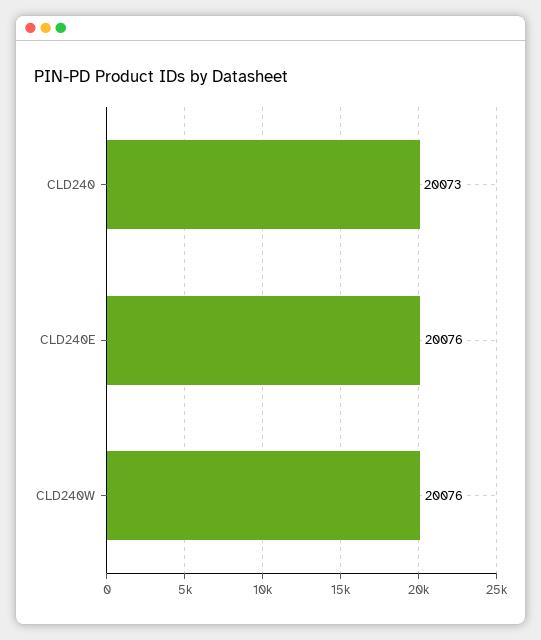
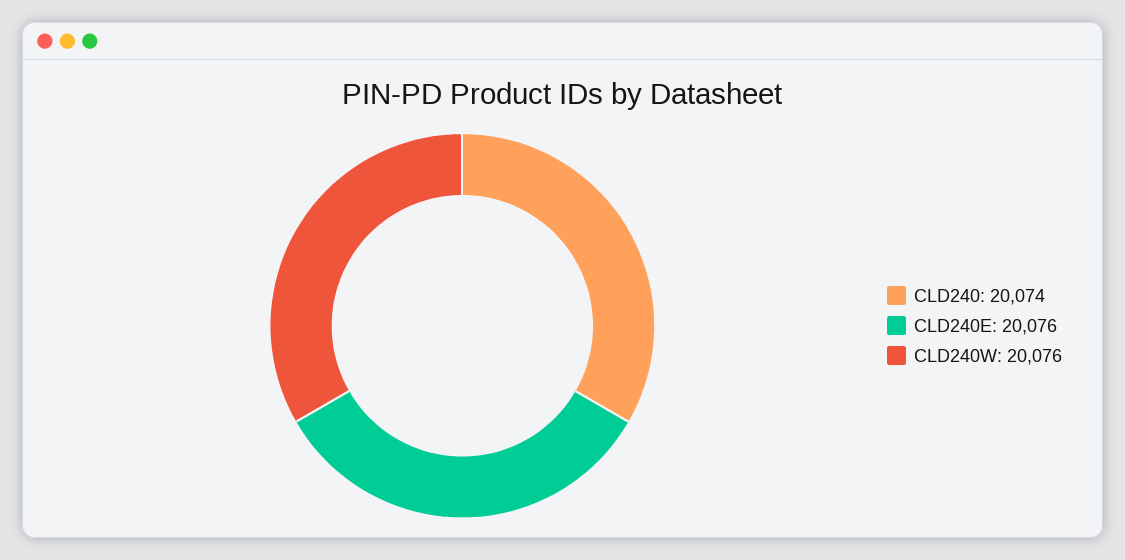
  {
-   "CLD240": 20073,
+   "CLD240": 20074,
    "CLD240E": 20076,
    "CLD240W": 20076
  }

